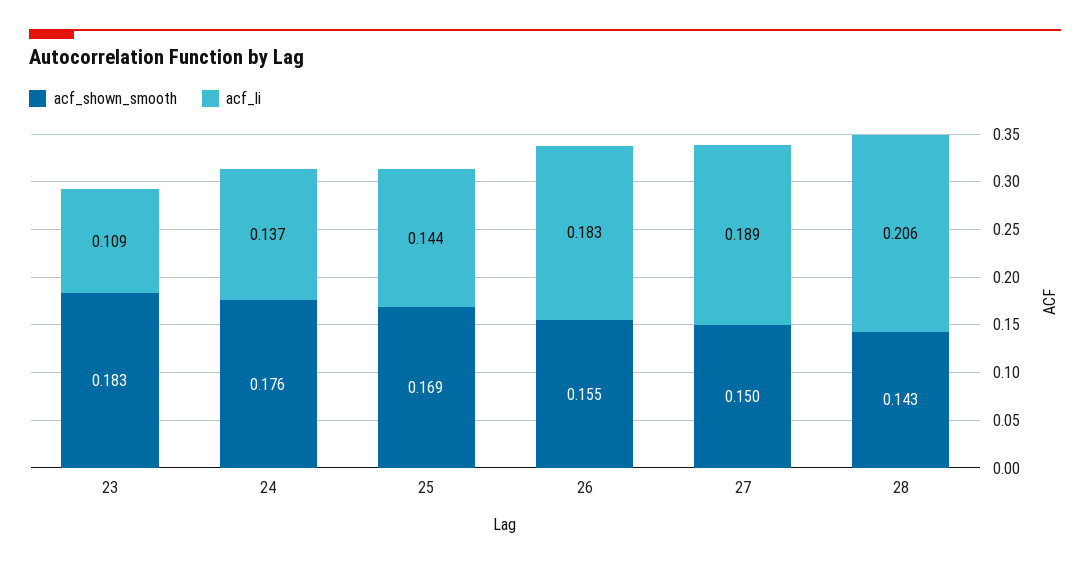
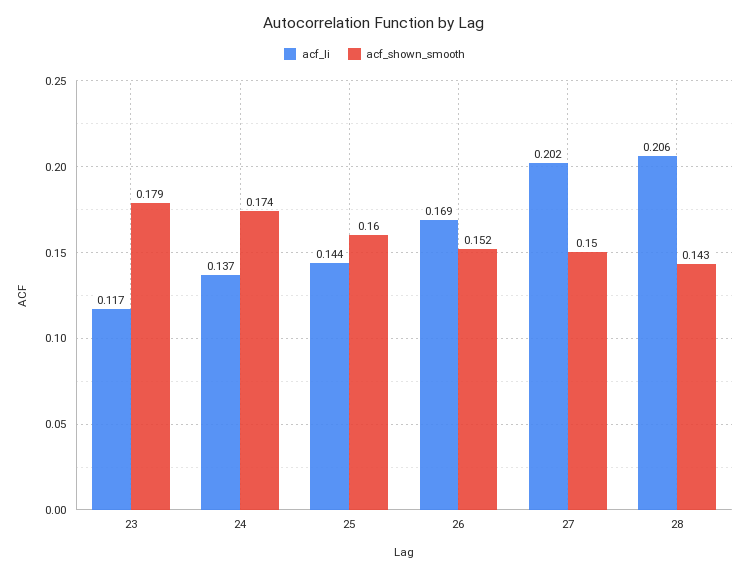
  {
    "acf_shown_smooth": {
-     "23": 0.183,
+     "23": 0.179,
-     "24": 0.176,
+     "24": 0.174,
-     "25": 0.169,
+     "25": 0.16,
-     "26": 0.155,
+     "26": 0.152,
      "27": 0.15,
      "28": 0.143
    },
    "acf_li": {
-     "23": 0.109,
+     "23": 0.117,
      "24": 0.137,
      "25": 0.144,
-     "26": 0.183,
+     "26": 0.169,
-     "27": 0.189,
+     "27": 0.202,
      "28": 0.206
    }
  }

